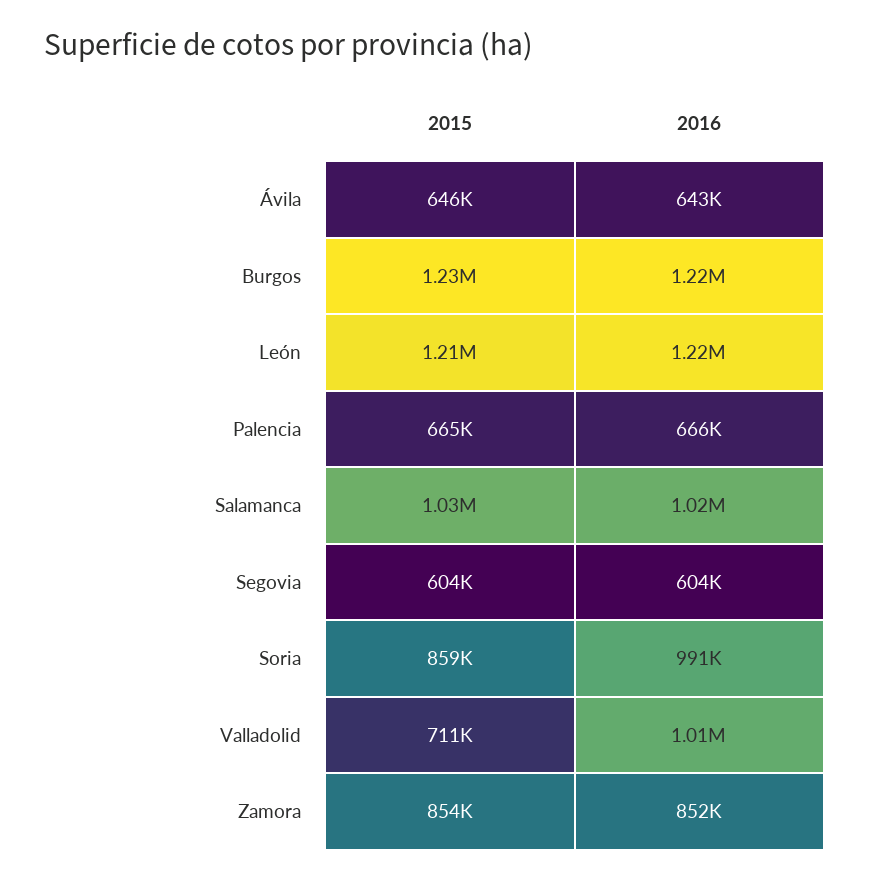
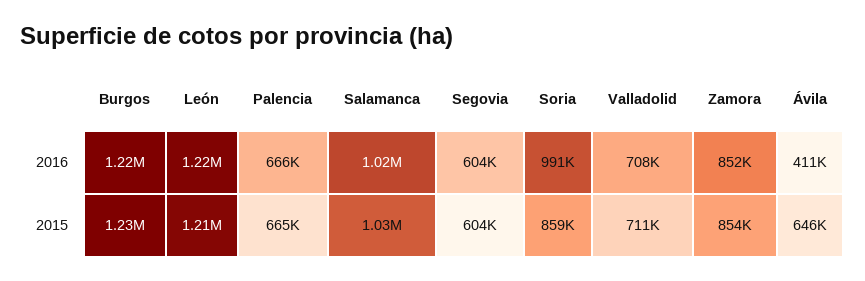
  {
    "2015": {
      "Ávila": 646000,
      "Burgos": 1230000,
      "León": 1210000,
      "Palencia": 665000,
      "Salamanca": 1030000,
      "Segovia": 604000,
      "Soria": 859000,
      "Valladolid": 711000,
      "Zamora": 854000
    },
    "2016": {
-     "Ávila": 643000,
+     "Ávila": 411000,
      "Burgos": 1220000,
      "León": 1220000,
      "Palencia": 666000,
      "Salamanca": 1020000,
      "Segovia": 604000,
      "Soria": 991000,
-     "Valladolid": 1010000,
+     "Valladolid": 708000,
      "Zamora": 852000
    }
  }

